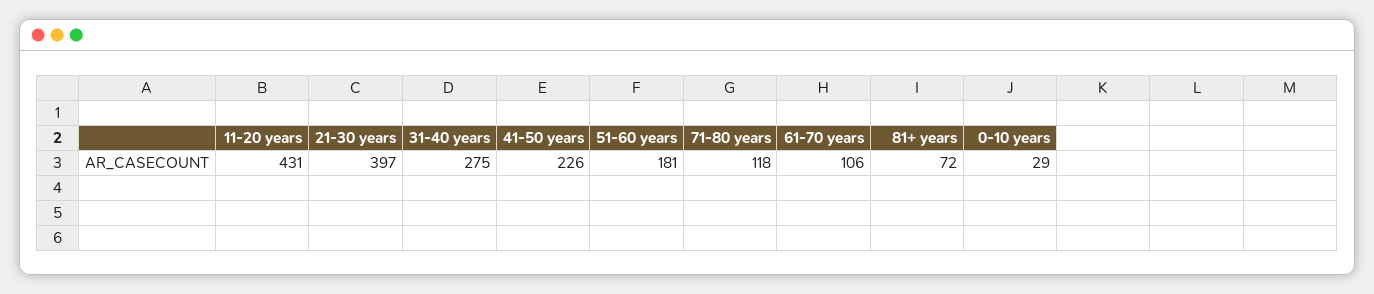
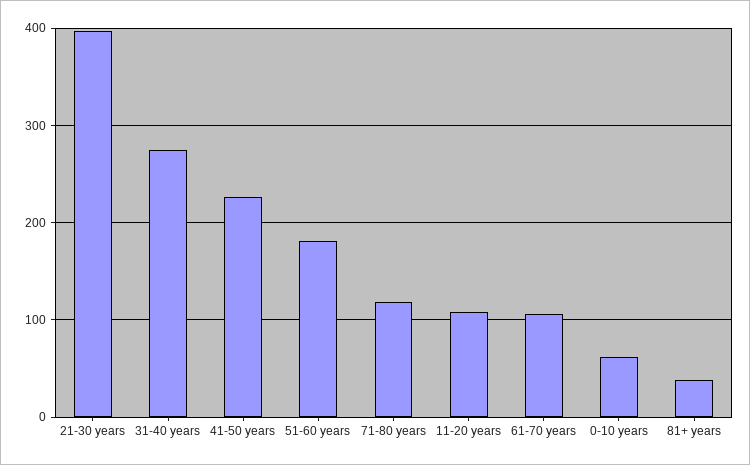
  {
-   "11-20 years": 431,
+   "11-20 years": 110,
    "21-30 years": 397,
    "31-40 years": 275,
    "41-50 years": 226,
    "51-60 years": 181,
    "71-80 years": 118,
    "61-70 years": 106,
-   "81+ years": 72,
+   "81+ years": 40,
-   "0-10 years": 29
+   "0-10 years": 60
  }

